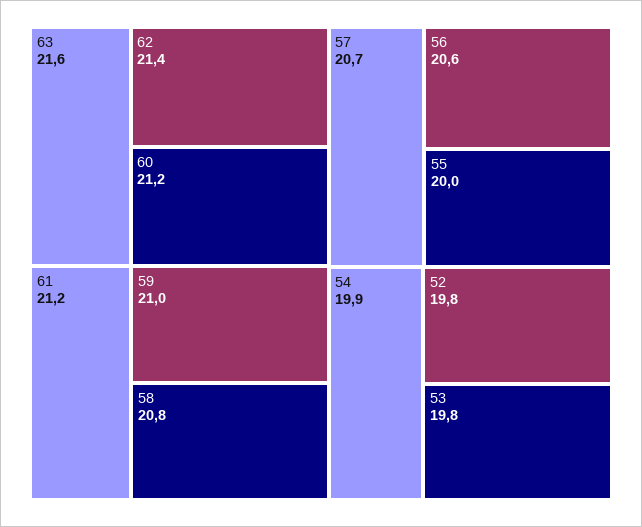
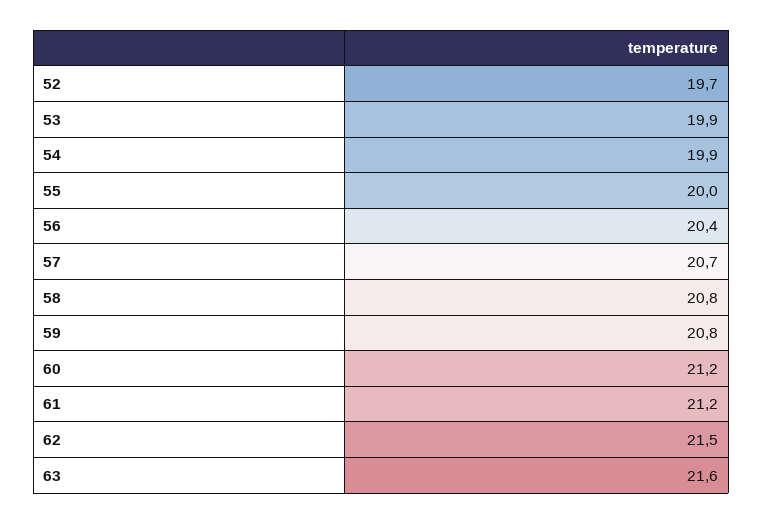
  {
    "63": 21.6,
-   "62": 21.4,
+   "62": 21.5,
    "60": 21.2,
    "61": 21.2,
-   "59": 21,
+   "59": 20.8,
    "58": 20.8,
    "57": 20.7,
-   "56": 20.6,
+   "56": 20.4,
    "55": 20,
    "54": 19.9,
-   "52": 19.8,
+   "52": 19.7,
-   "53": 19.8
+   "53": 19.9
  }

